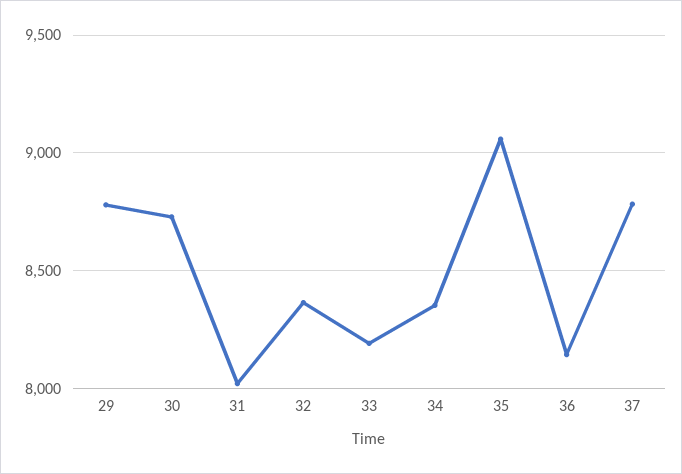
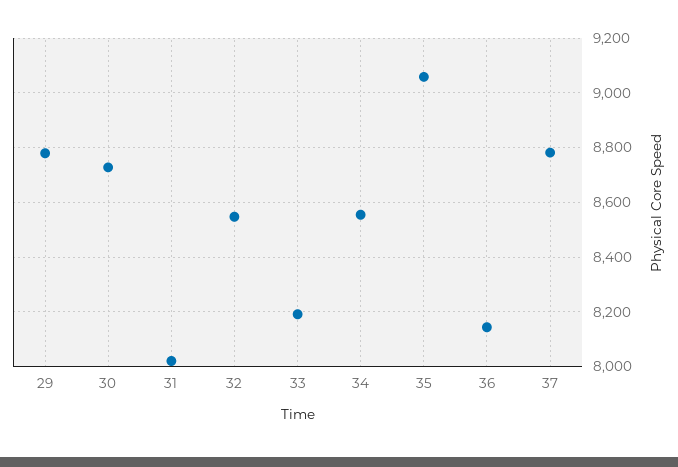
  {
    "29": 8775,
    "30": 8725,
    "31": 8025,
-   "32": 8350,
+   "32": 8550,
    "33": 8200,
-   "34": 8350,
+   "34": 8550,
    "35": 9050,
    "36": 8150,
    "37": 8775
  }

